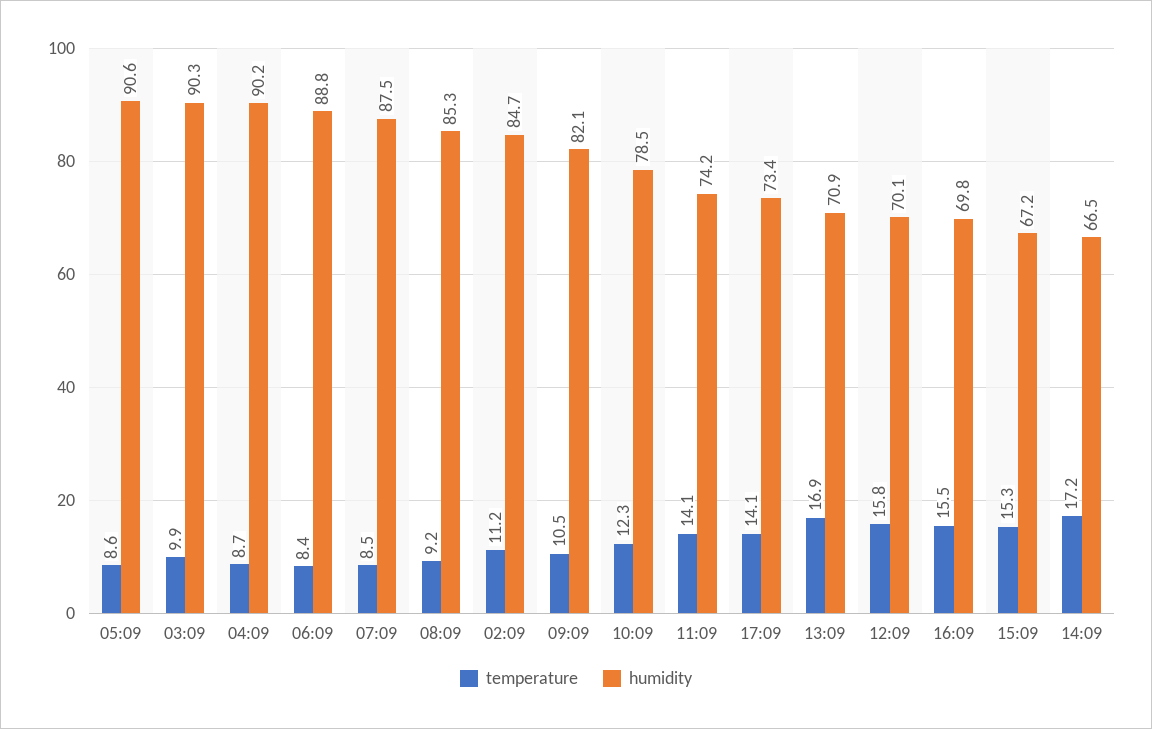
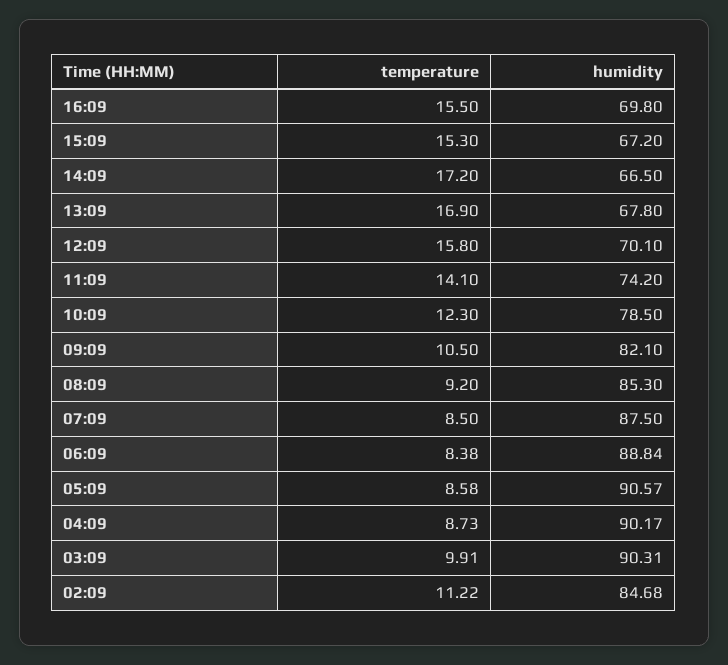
  {
    "temperature": {
      "05:09": 8.58,
      "03:09": 9.91,
      "04:09": 8.73,
      "06:09": 8.38,
      "07:09": 8.5,
      "08:09": 9.2,
      "02:09": 11.22,
      "09:09": 10.5,
      "10:09": 12.3,
      "11:09": 14.1,
-     "17:09": 14.1,
      "13:09": 16.9,
      "12:09": 15.8,
      "16:09": 15.5,
      "15:09": 15.3,
      "14:09": 17.2
    },
    "humidity": {
      "05:09": 90.57,
      "03:09": 90.31,
      "04:09": 90.17,
      "06:09": 88.84,
      "07:09": 87.5,
      "08:09": 85.3,
      "02:09": 84.68,
      "09:09": 82.1,
      "10:09": 78.5,
      "11:09": 74.2,
-     "17:09": 73.4,
-     "13:09": 70.9,
+     "13:09": 67.8,
      "12:09": 70.1,
      "16:09": 69.8,
      "15:09": 67.2,
      "14:09": 66.5
    }
  }

